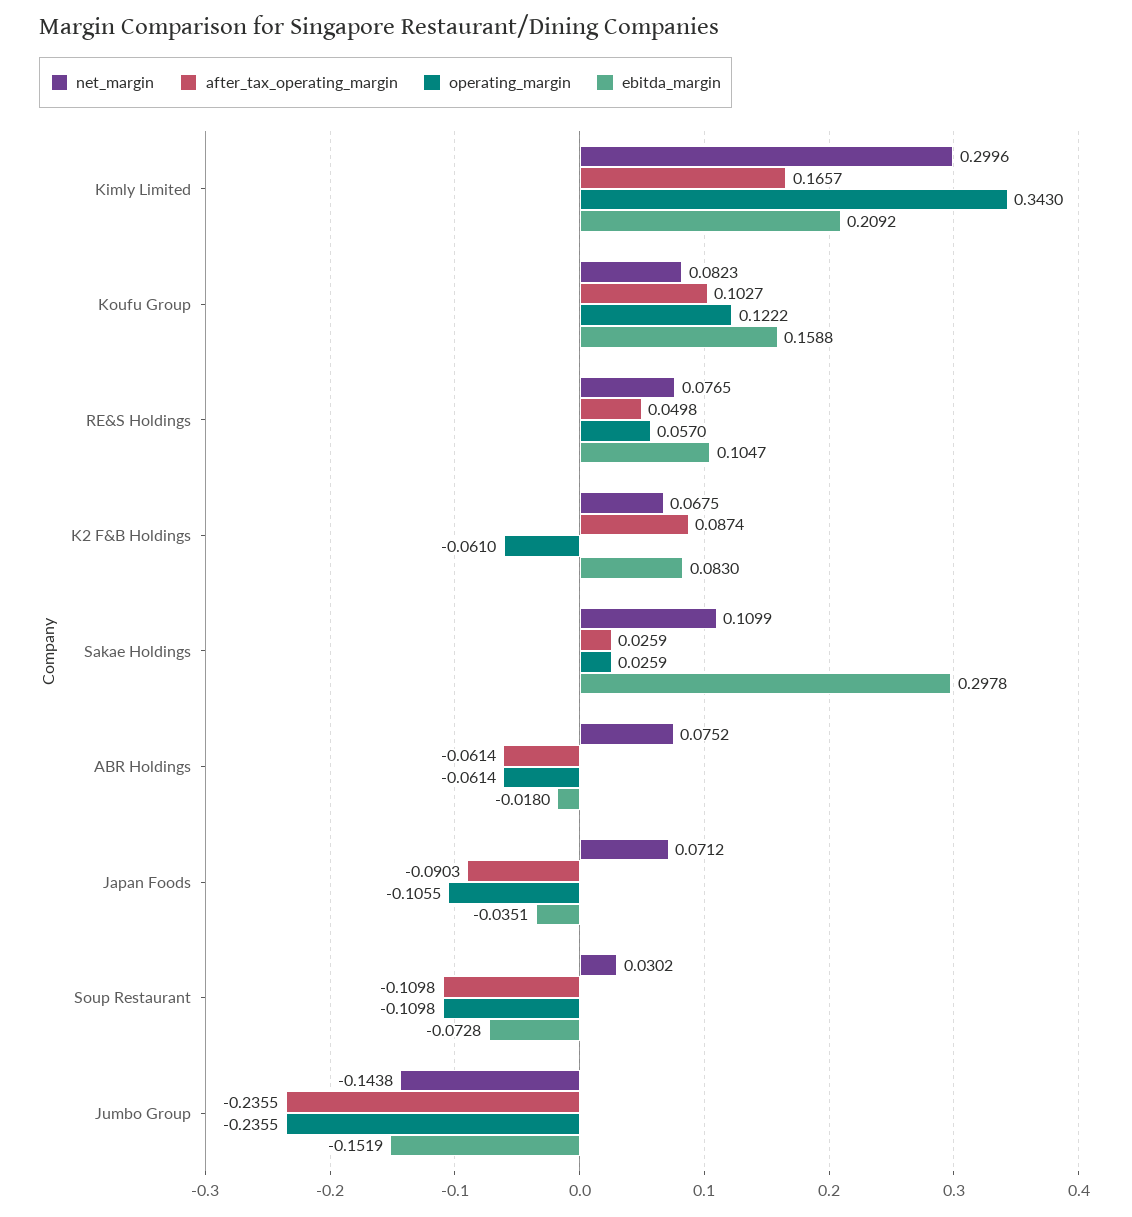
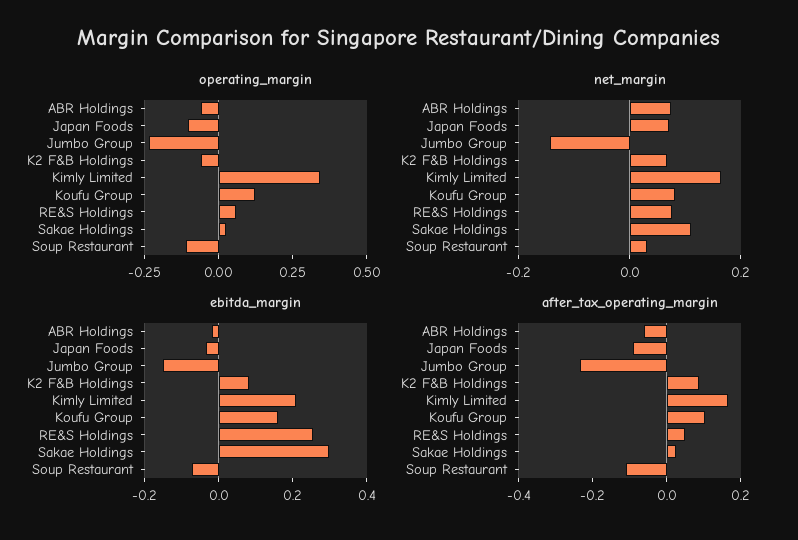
  {
    "net_margin": {
-     "Kimly Limited": 0.2996,
+     "Kimly Limited": 0.15,
      "Koufu Group": 0.0823,
      "RE&S Holdings": 0.0765,
      "K2 F&B Holdings": 0.0675,
      "Sakae Holdings": 0.1099,
      "ABR Holdings": 0.0752,
      "Japan Foods": 0.0712,
      "Soup Restaurant": 0.0302,
      "Jumbo Group": -0.1438
    },
    "after_tax_operating_margin": {
      "Kimly Limited": 0.1657,
      "Koufu Group": 0.1027,
      "RE&S Holdings": 0.0498,
      "K2 F&B Holdings": 0.0874,
      "Sakae Holdings": 0.0259,
      "ABR Holdings": -0.0614,
      "Japan Foods": -0.0903,
      "Soup Restaurant": -0.1098,
      "Jumbo Group": -0.2355
    },
    "operating_margin": {
      "Kimly Limited": 0.343,
      "Koufu Group": 0.1222,
      "RE&S Holdings": 0.057,
      "K2 F&B Holdings": -0.061,
      "Sakae Holdings": 0.0259,
      "ABR Holdings": -0.0614,
      "Japan Foods": -0.1055,
      "Soup Restaurant": -0.1098,
      "Jumbo Group": -0.2355
    },
    "ebitda_margin": {
      "Kimly Limited": 0.2092,
      "Koufu Group": 0.1588,
-     "RE&S Holdings": 0.1047,
+     "RE&S Holdings": 0.25,
      "K2 F&B Holdings": 0.083,
      "Sakae Holdings": 0.2978,
      "ABR Holdings": -0.018,
      "Japan Foods": -0.0351,
      "Soup Restaurant": -0.0728,
      "Jumbo Group": -0.1519
    }
  }

